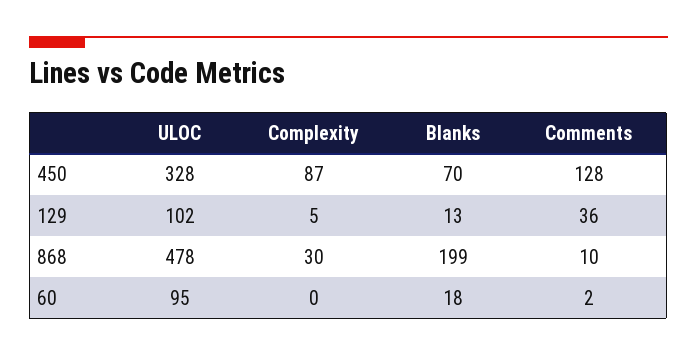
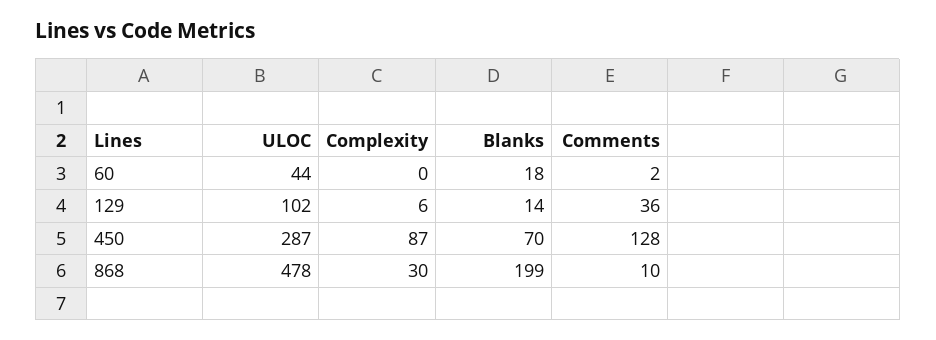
  {
    "ULOC": {
-     "450": 328,
+     "450": 287,
      "129": 102,
      "868": 478,
-     "60": 95
+     "60": 44
    },
    "Complexity": {
      "450": 87,
-     "129": 5,
+     "129": 6,
      "868": 30,
      "60": 0
    },
    "Blanks": {
      "450": 70,
-     "129": 13,
+     "129": 14,
      "868": 199,
      "60": 18
    },
    "Comments": {
      "450": 128,
      "129": 36,
      "868": 10,
      "60": 2
    }
  }

